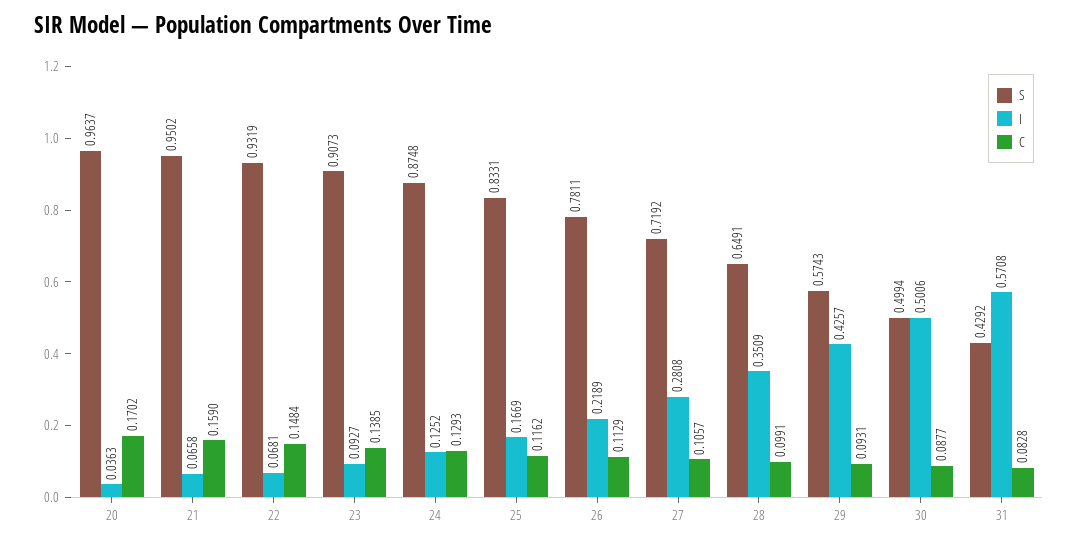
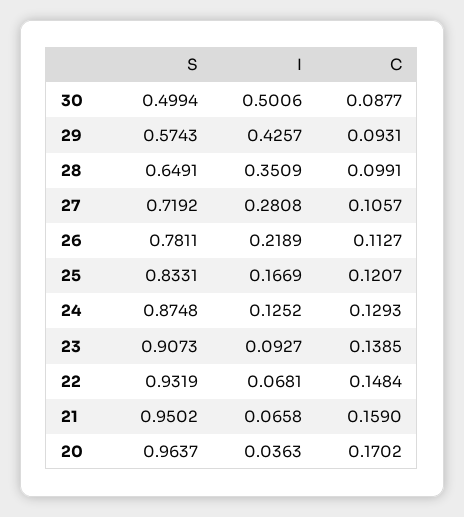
  {
    "S": {
      "20": 0.9637,
      "21": 0.9502,
      "22": 0.9319,
      "23": 0.9073,
      "24": 0.8748,
      "25": 0.8331,
      "26": 0.7811,
      "27": 0.7192,
      "28": 0.6491,
      "29": 0.5743,
-     "30": 0.4994,
+     "30": 0.4994
-     "31": 0.4292
    },
    "I": {
      "20": 0.0363,
      "21": 0.0658,
      "22": 0.0681,
      "23": 0.0927,
      "24": 0.1252,
      "25": 0.1669,
      "26": 0.2189,
      "27": 0.2808,
      "28": 0.3509,
      "29": 0.4257,
-     "30": 0.5006,
+     "30": 0.5006
-     "31": 0.5708
    },
    "C": {
      "20": 0.1702,
      "21": 0.159,
      "22": 0.1484,
      "23": 0.1385,
      "24": 0.1293,
-     "25": 0.1162,
+     "25": 0.1207,
-     "26": 0.1129,
+     "26": 0.1127,
      "27": 0.1057,
      "28": 0.0991,
      "29": 0.0931,
-     "30": 0.0877,
+     "30": 0.0877
-     "31": 0.0828
    }
  }

